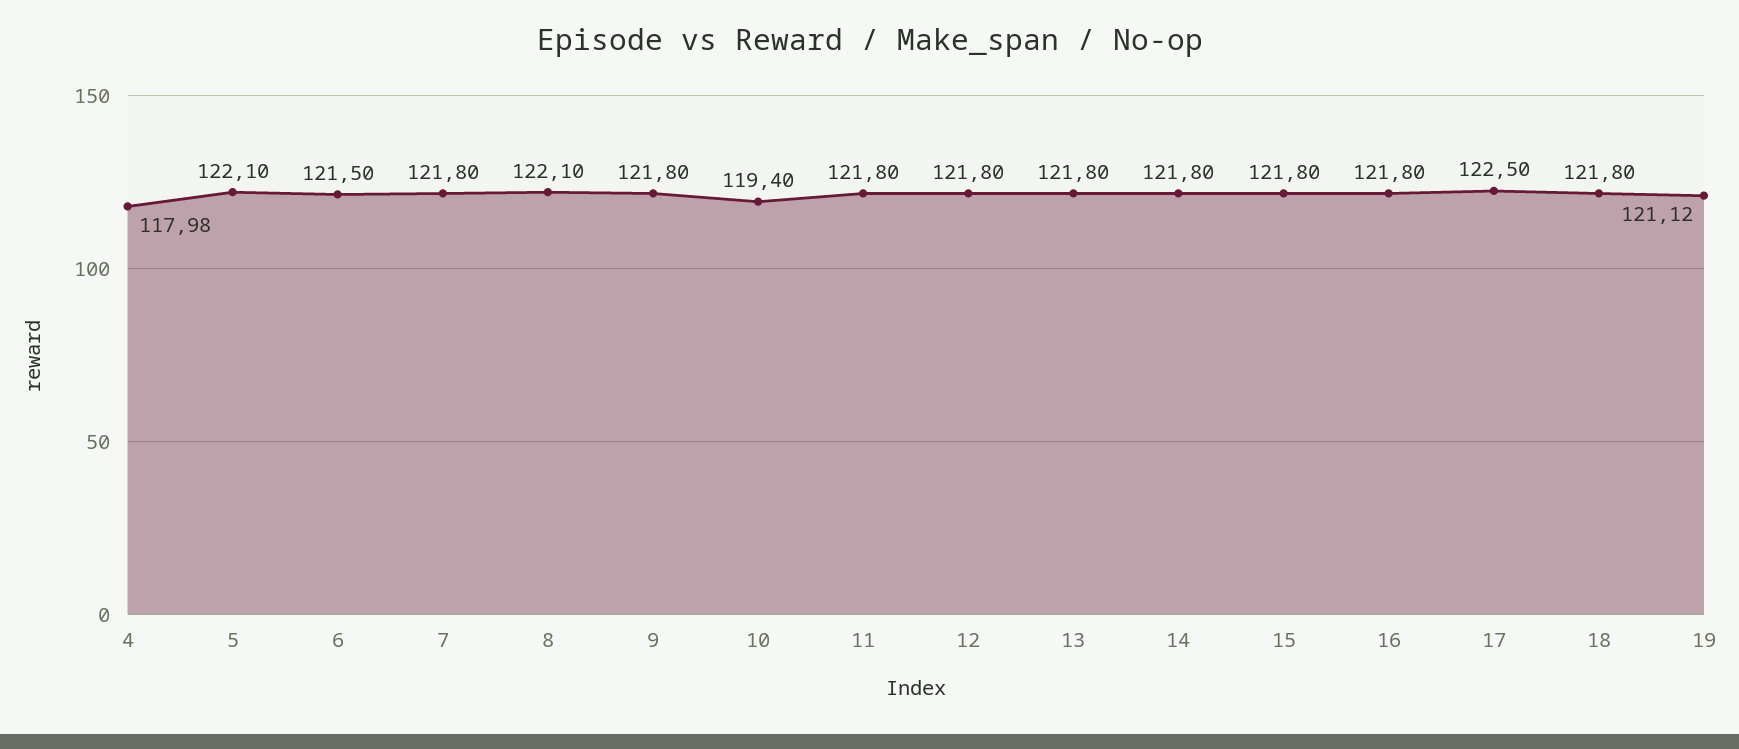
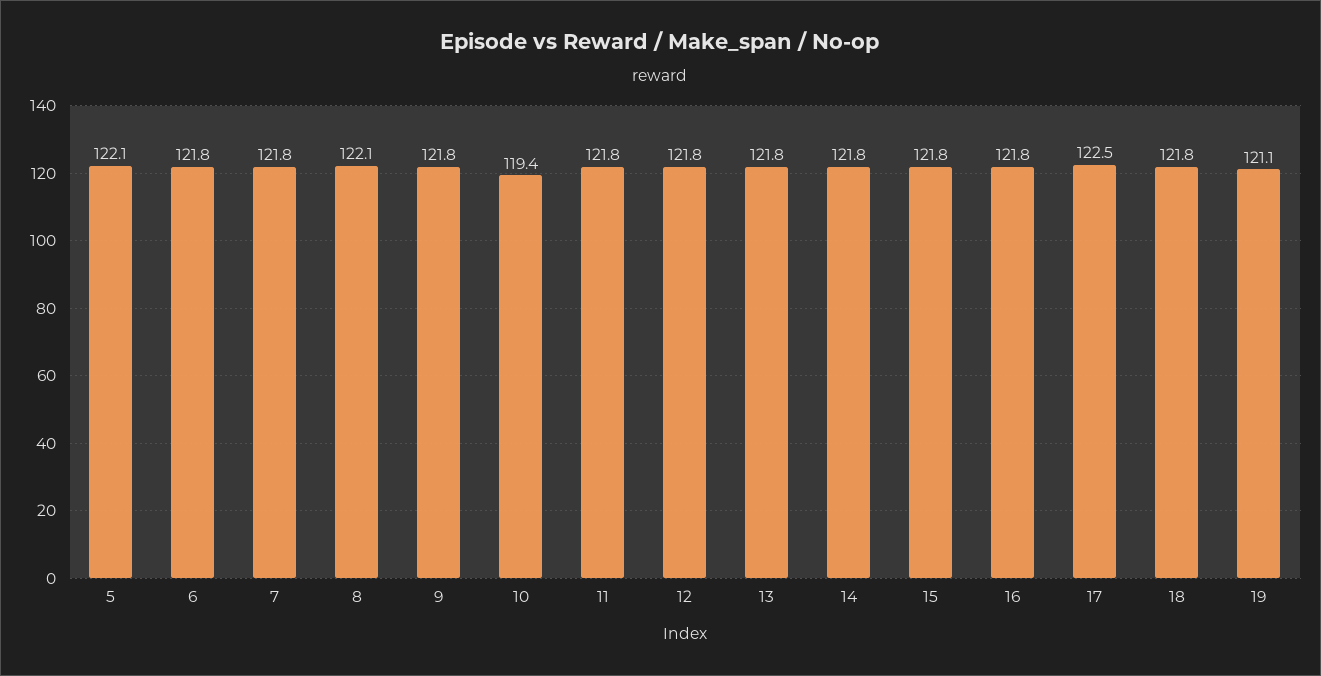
  {
-   "4": 117.98,
    "5": 122.1,
-   "6": 121.5,
+   "6": 121.8,
    "7": 121.8,
    "8": 122.1,
    "9": 121.8,
    "10": 119.4,
    "11": 121.8,
    "12": 121.8,
    "13": 121.8,
    "14": 121.8,
    "15": 121.8,
    "16": 121.8,
    "17": 122.5,
    "18": 121.8,
    "19": 121.12
  }

